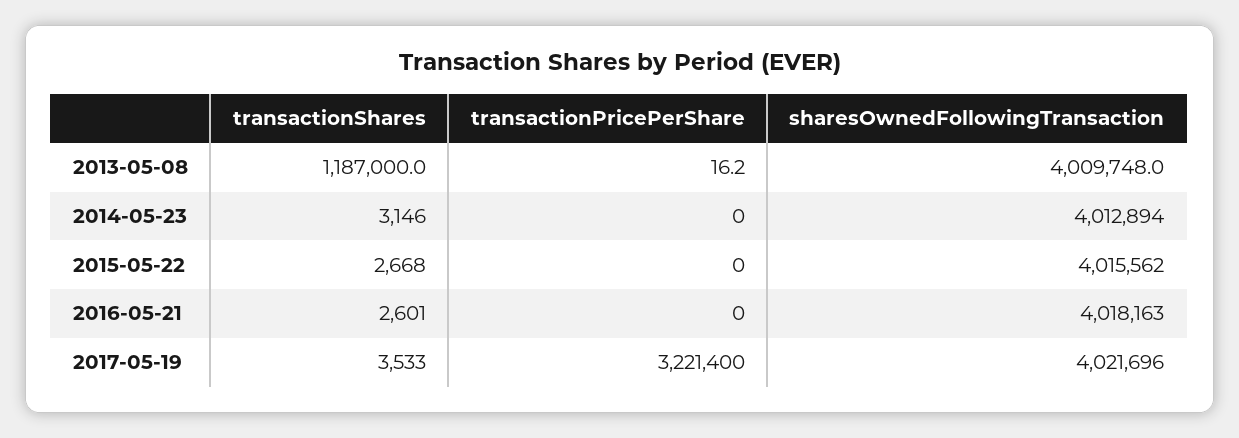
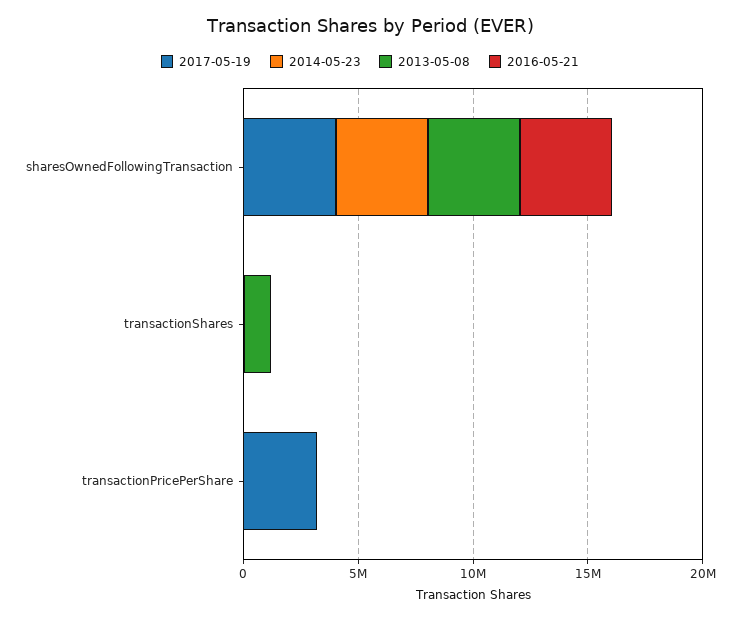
  {
    "2013-05-08": {
      "transactionShares": 1187000,
      "transactionPricePerShare": 16.2,
      "sharesOwnedFollowingTransaction": 4009748
    },
    "2014-05-23": {
      "transactionShares": 3146,
      "transactionPricePerShare": 0,
      "sharesOwnedFollowingTransaction": 4012894
    },
-   "2015-05-22": {
-     "transactionShares": 2668,
-     "transactionPricePerShare": 0,
-     "sharesOwnedFollowingTransaction": 4015562
-   },
    "2016-05-21": {
      "transactionShares": 2601,
      "transactionPricePerShare": 0,
      "sharesOwnedFollowingTransaction": 4018163
    },
    "2017-05-19": {
      "transactionShares": 3533,
      "transactionPricePerShare": 3221400,
      "sharesOwnedFollowingTransaction": 4021696
    }
  }

